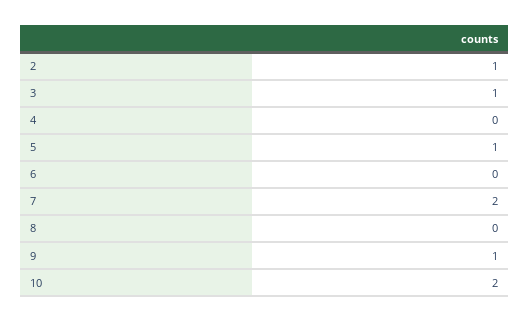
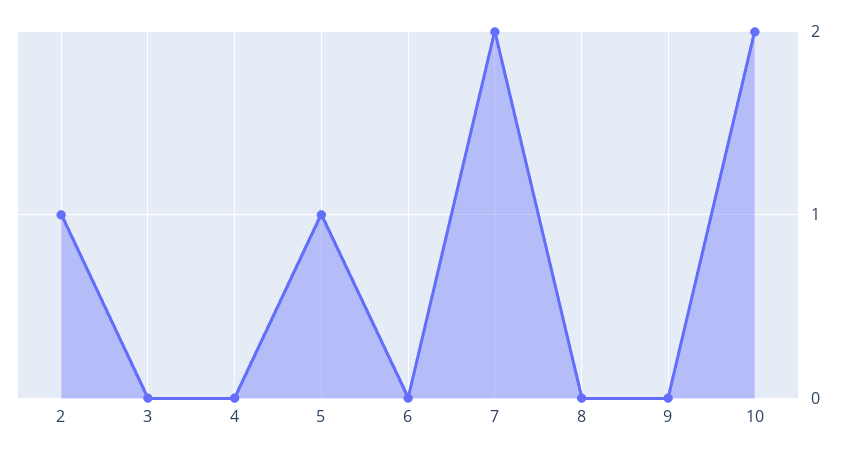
  {
    "2": 1,
-   "3": 1,
+   "3": 0,
    "4": 0,
    "5": 1,
    "6": 0,
    "7": 2,
    "8": 0,
-   "9": 1,
+   "9": 0,
    "10": 2
  }

